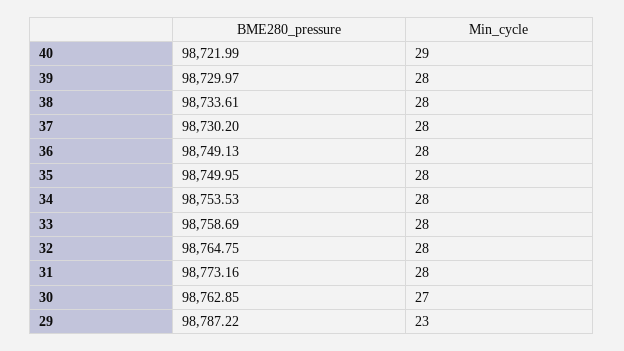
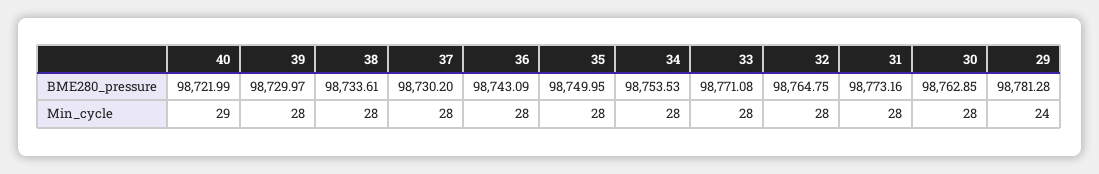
  {
    "BME280_pressure": {
      "40": 98721.99,
      "39": 98729.97,
      "38": 98733.61,
      "37": 98730.2,
-     "36": 98749.13,
+     "36": 98743.09,
      "35": 98749.95,
      "34": 98753.53,
-     "33": 98758.69,
+     "33": 98771.08,
      "32": 98764.75,
      "31": 98773.16,
      "30": 98762.85,
-     "29": 98787.22
+     "29": 98781.28
    },
    "Min_cycle": {
      "40": 29,
      "39": 28,
      "38": 28,
      "37": 28,
      "36": 28,
      "35": 28,
      "34": 28,
      "33": 28,
      "32": 28,
      "31": 28,
-     "30": 27,
+     "30": 28,
-     "29": 23
+     "29": 24
    }
  }

